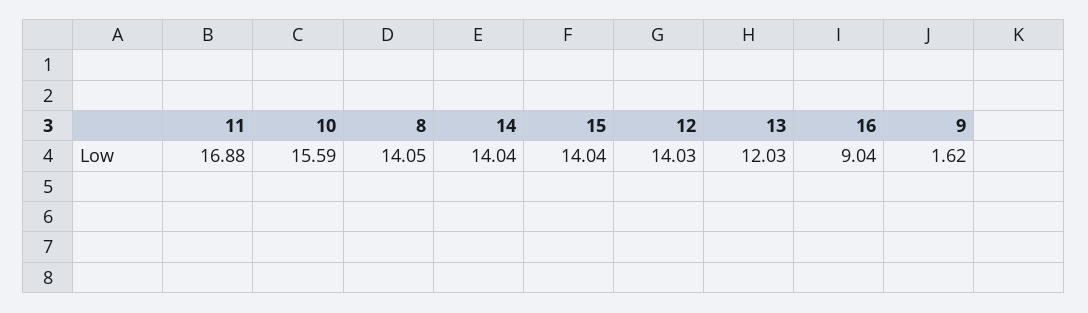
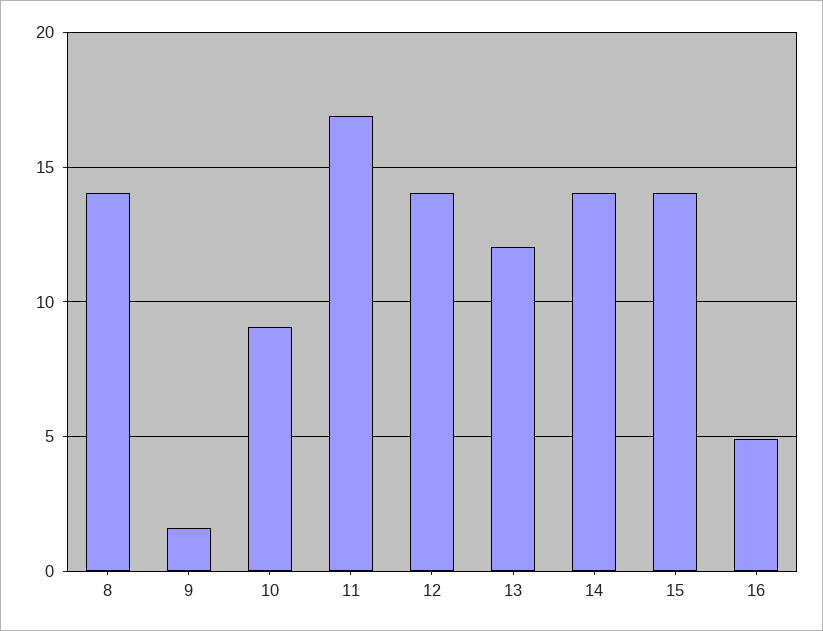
  {
    "11": 16.88,
-   "10": 15.59,
+   "10": 9,
    "8": 14.05,
    "14": 14.04,
    "15": 14.04,
    "12": 14.03,
    "13": 12.03,
-   "16": 9.04,
+   "16": 5,
    "9": 1.62
  }

